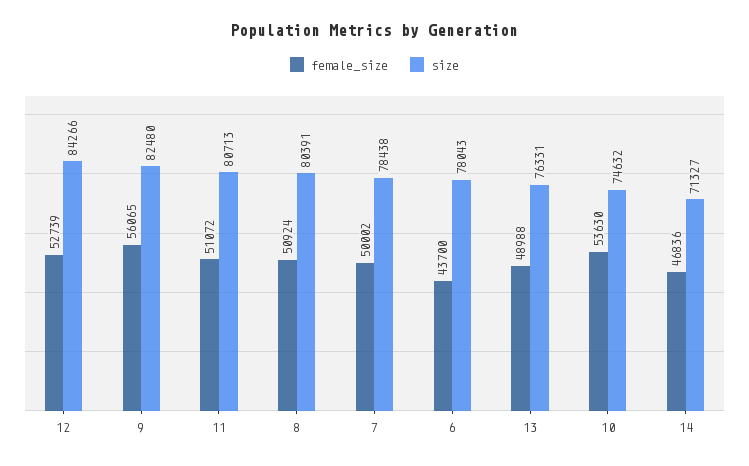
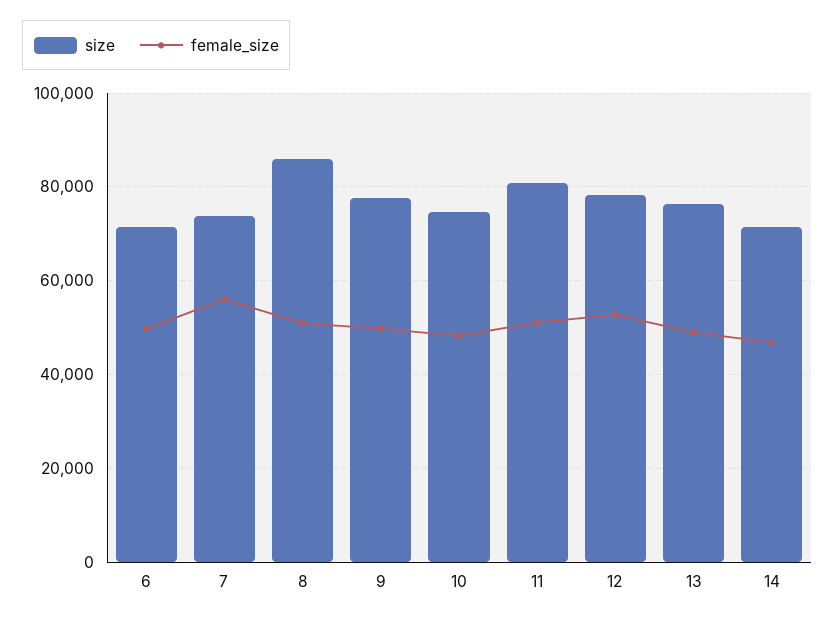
  {
    "female_size": {
      "12": 52739,
-     "9": 56065,
+     "9": 50000,
      "11": 51072,
      "8": 50924,
-     "7": 50002,
+     "7": 56000,
-     "6": 43700,
+     "6": 50000,
      "13": 48988,
-     "10": 53630,
+     "10": 48000,
      "14": 46836
    },
    "size": {
-     "12": 84266,
+     "12": 78000,
-     "9": 82480,
+     "9": 78000,
      "11": 80713,
-     "8": 80391,
+     "8": 86000,
-     "7": 78438,
+     "7": 74000,
-     "6": 78043,
+     "6": 72000,
      "13": 76331,
      "10": 74632,
      "14": 71327
    }
  }

